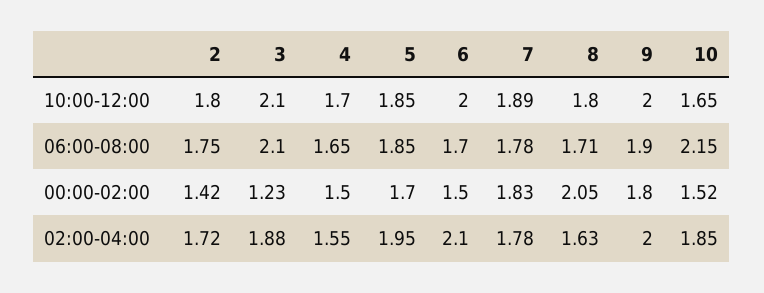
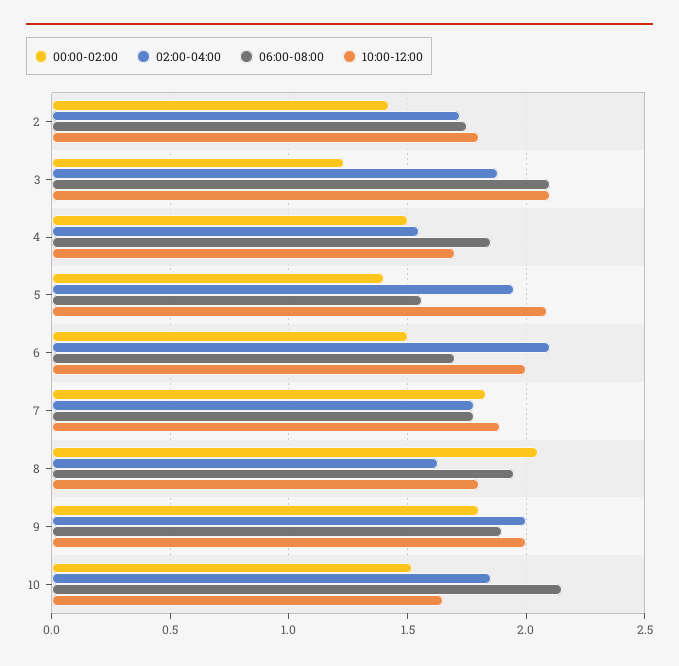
  {
    "10:00-12:00": {
      "2": 1.8,
      "3": 2.1,
      "4": 1.7,
-     "5": 1.85,
+     "5": 2.1,
      "6": 2,
      "7": 1.89,
      "8": 1.8,
      "9": 2,
      "10": 1.65
    },
    "06:00-08:00": {
      "2": 1.75,
      "3": 2.1,
-     "4": 1.65,
+     "4": 1.85,
-     "5": 1.85,
+     "5": 1.55,
      "6": 1.7,
      "7": 1.78,
-     "8": 1.71,
+     "8": 1.95,
      "9": 1.9,
      "10": 2.15
    },
    "00:00-02:00": {
      "2": 1.42,
      "3": 1.23,
      "4": 1.5,
-     "5": 1.7,
+     "5": 1.4,
      "6": 1.5,
      "7": 1.83,
      "8": 2.05,
      "9": 1.8,
      "10": 1.52
    },
    "02:00-04:00": {
      "2": 1.72,
      "3": 1.88,
      "4": 1.55,
      "5": 1.95,
      "6": 2.1,
      "7": 1.78,
      "8": 1.63,
      "9": 2,
      "10": 1.85
    }
  }

